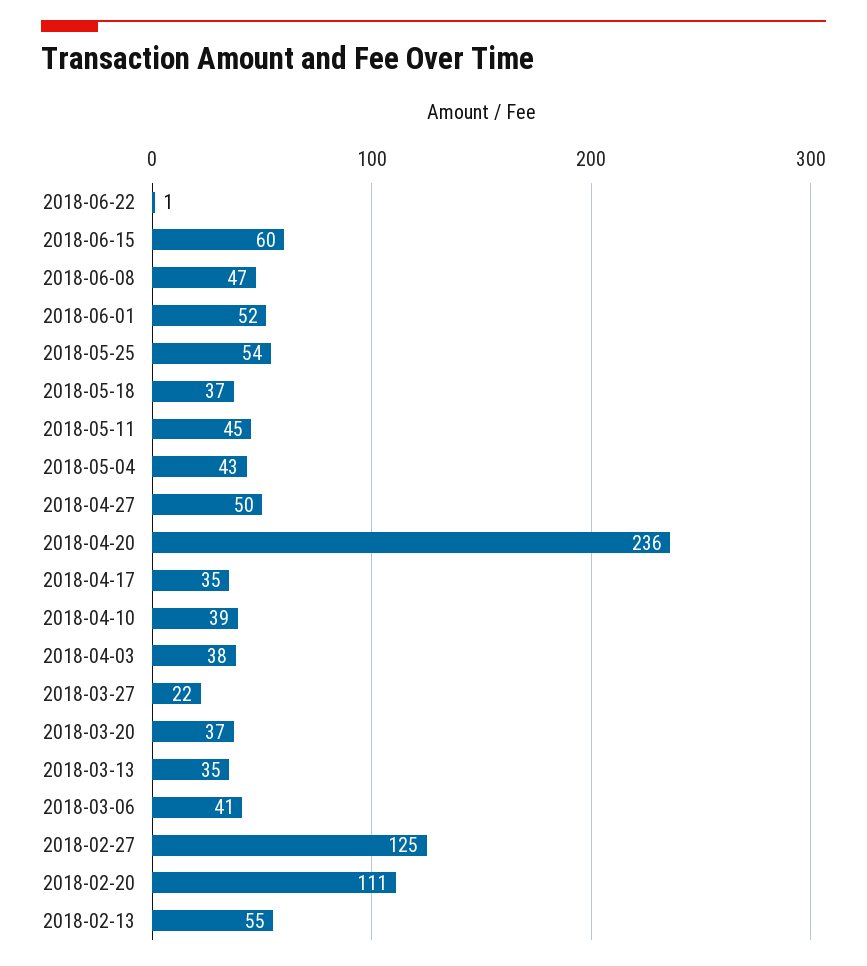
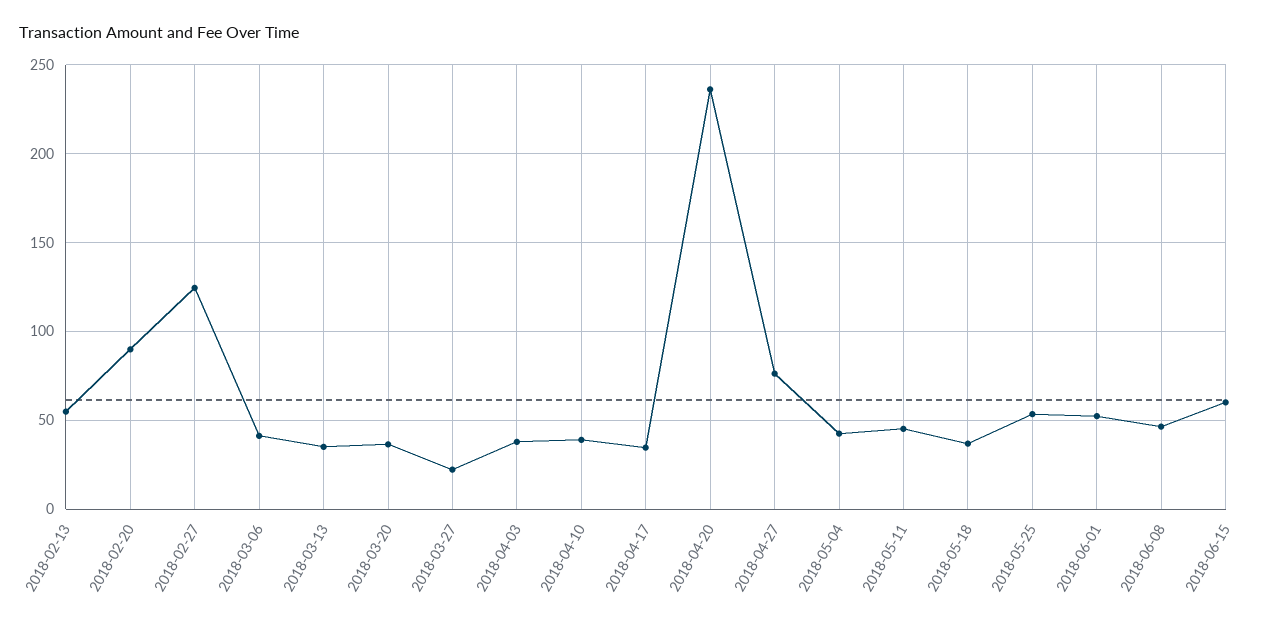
  {
-   "2018-06-22": 1,
    "2018-06-15": 60,
    "2018-06-08": 47,
    "2018-06-01": 52,
    "2018-05-25": 54,
    "2018-05-18": 37,
    "2018-05-11": 45,
    "2018-05-04": 43,
-   "2018-04-27": 50,
+   "2018-04-27": 75,
    "2018-04-20": 236,
    "2018-04-17": 35,
    "2018-04-10": 39,
    "2018-04-03": 38,
    "2018-03-27": 22,
    "2018-03-20": 37,
    "2018-03-13": 35,
    "2018-03-06": 41,
    "2018-02-27": 125,
-   "2018-02-20": 111,
+   "2018-02-20": 90,
    "2018-02-13": 55
  }

